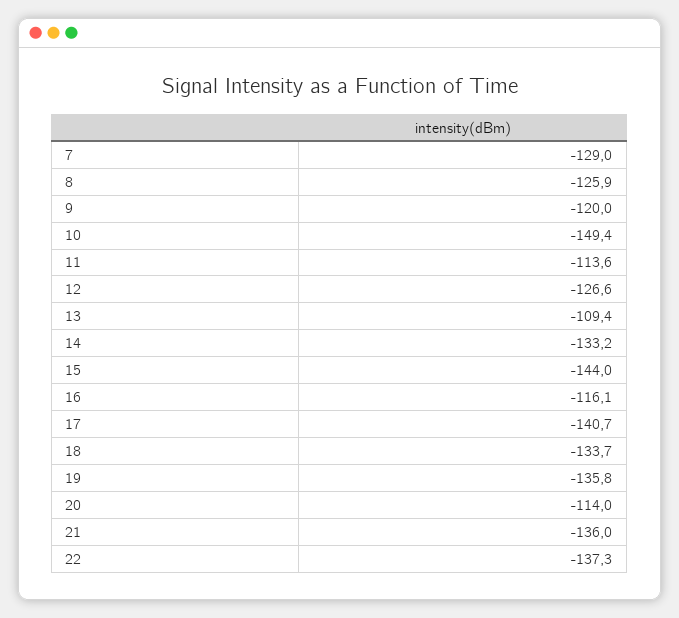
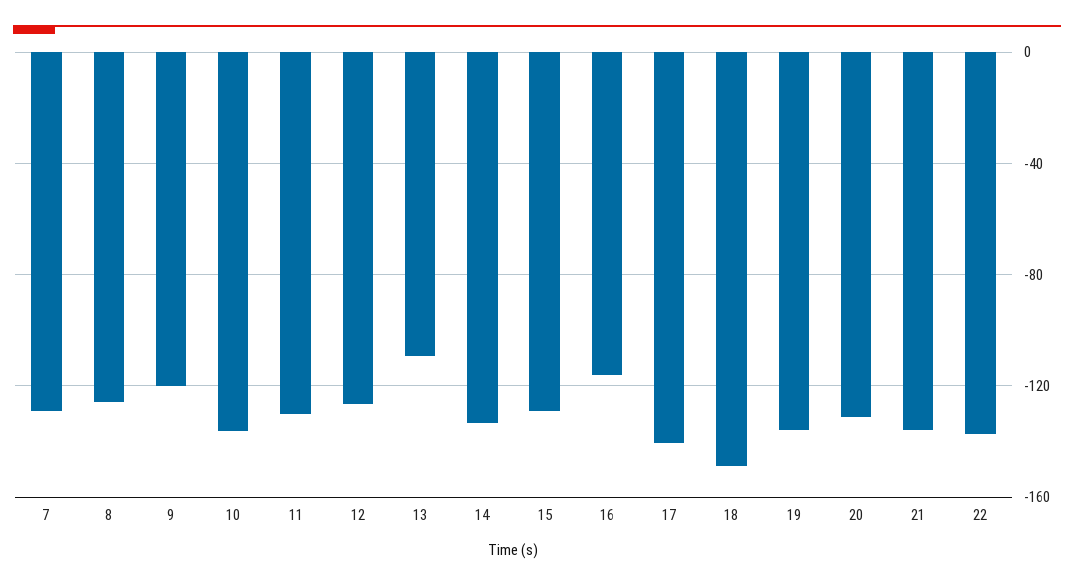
  {
    "7": -129,
    "8": -125.9,
    "9": -120,
-   "10": -149.4,
+   "10": -135,
-   "11": -113.6,
+   "11": -130,
    "12": -126.6,
    "13": -109.4,
    "14": -133.2,
-   "15": -144,
+   "15": -130,
    "16": -116.1,
    "17": -140.7,
-   "18": -133.7,
+   "18": -150,
    "19": -135.8,
-   "20": -114,
+   "20": -130,
    "21": -136,
    "22": -137.3
  }

